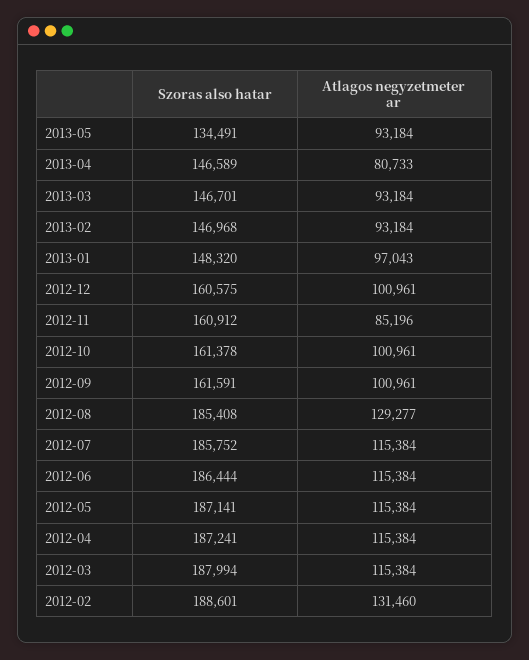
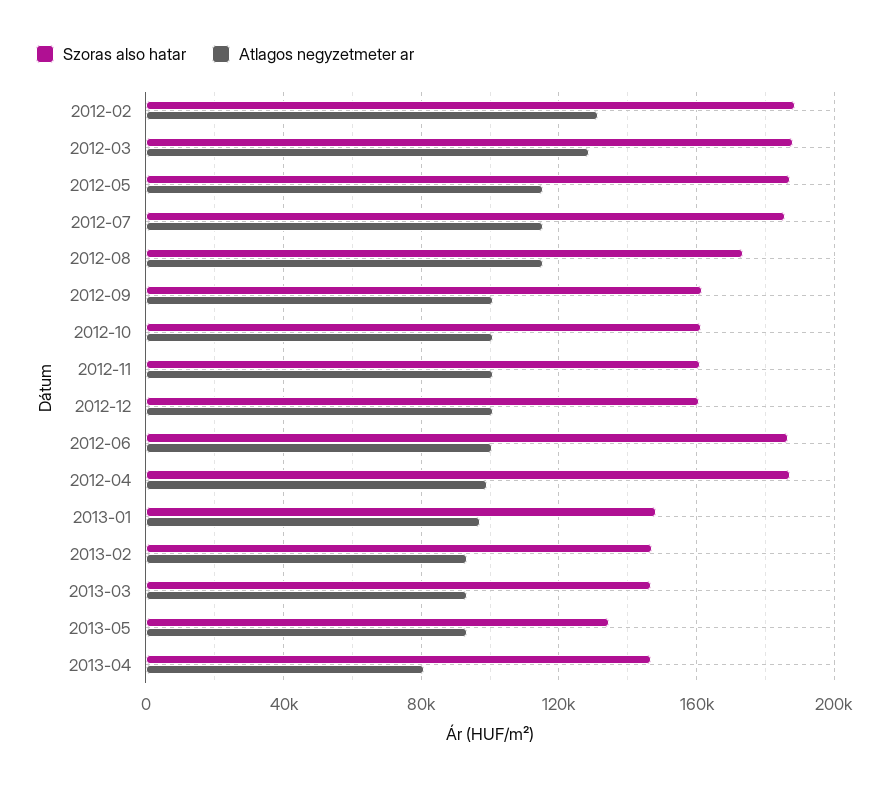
  {
    "Szoras also hatar": {
      "2013-05": 134491,
      "2013-04": 146589,
      "2013-03": 146701,
      "2013-02": 146968,
      "2013-01": 148320,
      "2012-12": 160575,
      "2012-11": 160912,
      "2012-10": 161378,
      "2012-09": 161591,
-     "2012-08": 185408,
+     "2012-08": 175000,
      "2012-07": 185752,
      "2012-06": 186444,
      "2012-05": 187141,
      "2012-04": 187241,
      "2012-03": 187994,
      "2012-02": 188601
    },
    "Atlagos negyzetmeter ar": {
      "2013-05": 93184,
      "2013-04": 80733,
      "2013-03": 93184,
      "2013-02": 93184,
      "2013-01": 97043,
      "2012-12": 100961,
-     "2012-11": 85196,
+     "2012-11": 100000,
      "2012-10": 100961,
      "2012-09": 100961,
-     "2012-08": 129277,
+     "2012-08": 115000,
      "2012-07": 115384,
-     "2012-06": 115384,
+     "2012-06": 100000,
      "2012-05": 115384,
-     "2012-04": 115384,
+     "2012-04": 100000,
-     "2012-03": 115384,
+     "2012-03": 130000,
      "2012-02": 131460
    }
  }

